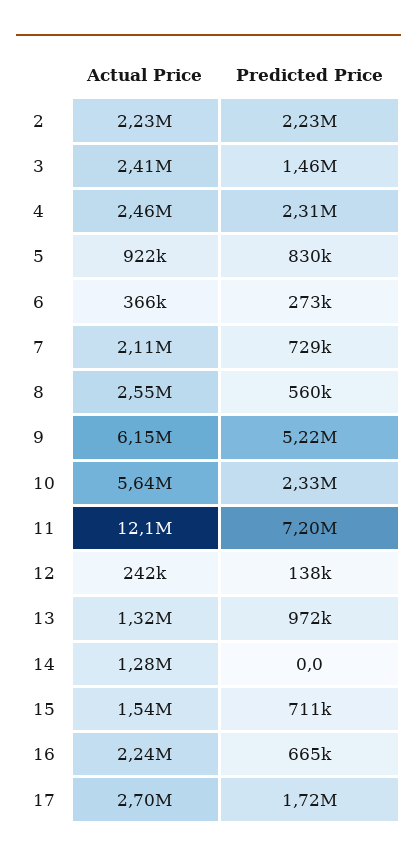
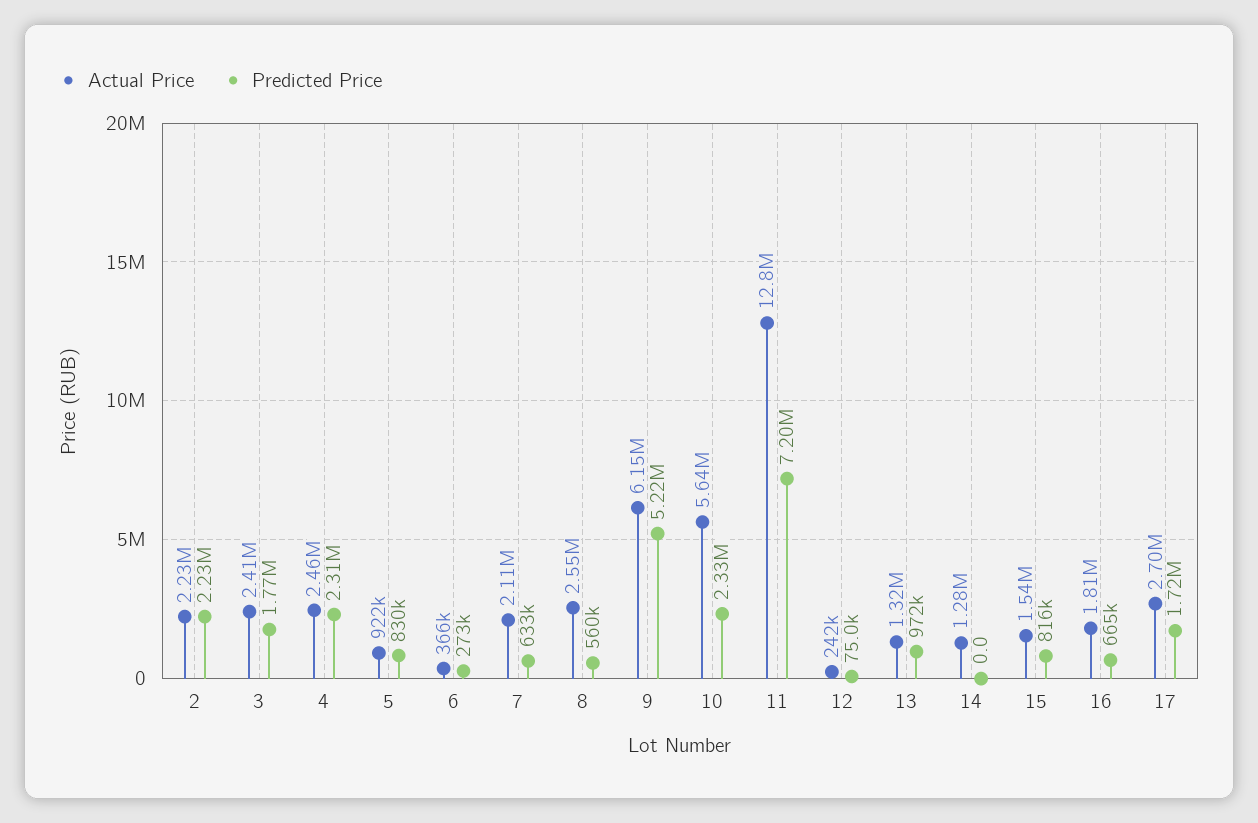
  {
    "Actual Price": {
      "2": 2230000,
      "3": 2410000,
      "4": 2460000,
      "5": 922000,
      "6": 366000,
      "7": 2110000,
      "8": 2550000,
      "9": 6150000,
      "10": 5640000,
-     "11": 12100000,
+     "11": 12800000,
      "12": 242000,
      "13": 1320000,
      "14": 1280000,
      "15": 1540000,
-     "16": 2240000,
+     "16": 1810000,
      "17": 2700000
    },
    "Predicted Price": {
      "2": 2230000,
-     "3": 1460000,
+     "3": 1770000,
      "4": 2310000,
      "5": 830000,
      "6": 273000,
-     "7": 729000,
+     "7": 633000,
      "8": 560000,
      "9": 5220000,
      "10": 2330000,
      "11": 7200000,
-     "12": 138000,
+     "12": 75000,
      "13": 972000,
      "14": 0,
-     "15": 711000,
+     "15": 816000,
      "16": 665000,
      "17": 1720000
    }
  }

